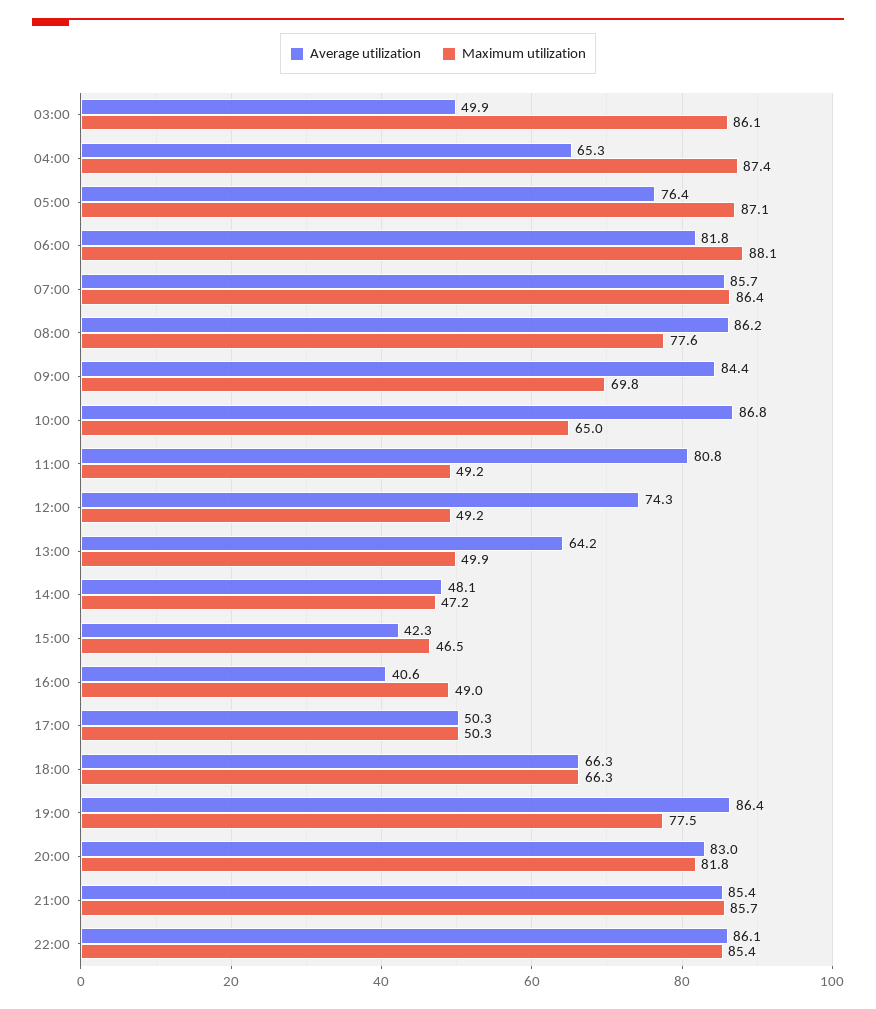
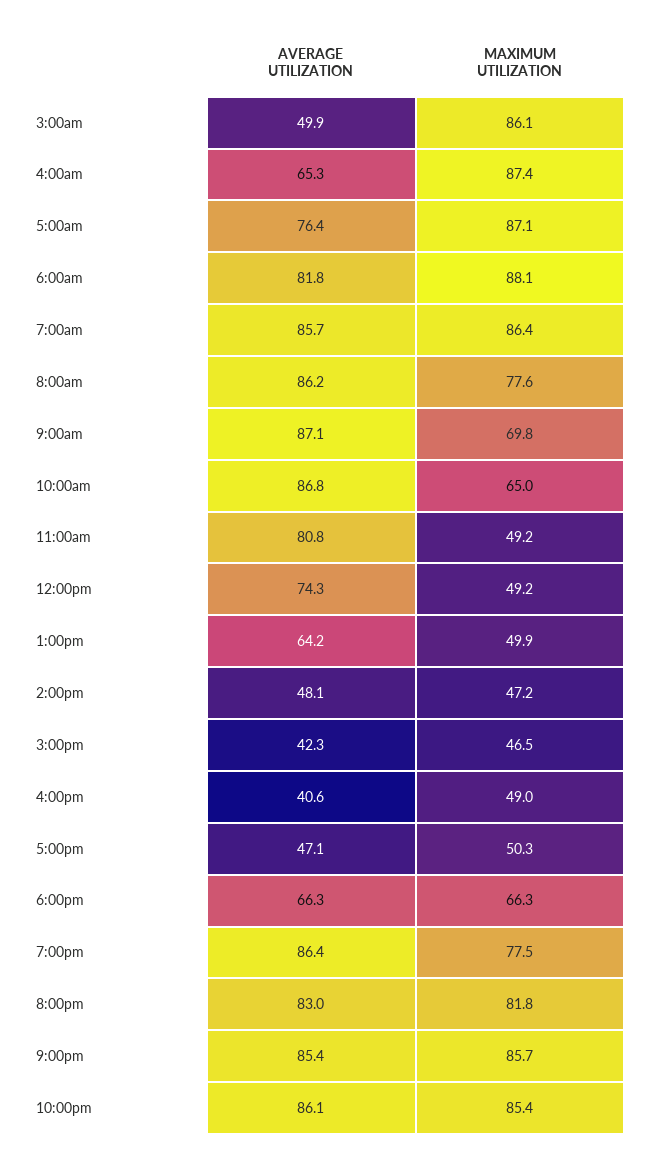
  {
    "Average utilization": {
      "03:00": 49.9,
      "04:00": 65.3,
      "05:00": 76.4,
      "06:00": 81.8,
      "07:00": 85.7,
      "08:00": 86.2,
-     "09:00": 84.4,
+     "09:00": 87.1,
      "10:00": 86.8,
      "11:00": 80.8,
      "12:00": 74.3,
      "13:00": 64.2,
      "14:00": 48.1,
      "15:00": 42.3,
      "16:00": 40.6,
-     "17:00": 50.3,
+     "17:00": 47.1,
      "18:00": 66.3,
      "19:00": 86.4,
      "20:00": 83,
      "21:00": 85.4,
      "22:00": 86.1
    },
    "Maximum utilization": {
      "03:00": 86.1,
      "04:00": 87.4,
      "05:00": 87.1,
      "06:00": 88.1,
      "07:00": 86.4,
      "08:00": 77.6,
      "09:00": 69.8,
      "10:00": 65,
      "11:00": 49.2,
      "12:00": 49.2,
      "13:00": 49.9,
      "14:00": 47.2,
      "15:00": 46.5,
      "16:00": 49,
      "17:00": 50.3,
      "18:00": 66.3,
      "19:00": 77.5,
      "20:00": 81.8,
      "21:00": 85.7,
      "22:00": 85.4
    }
  }

